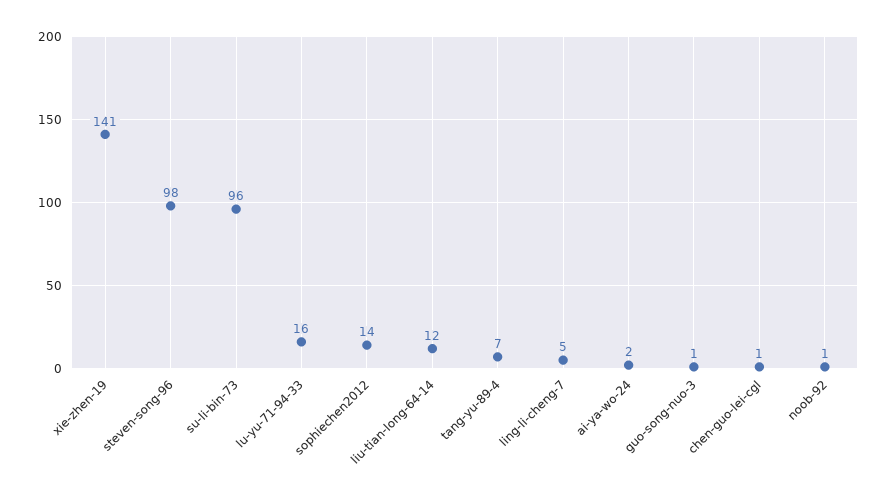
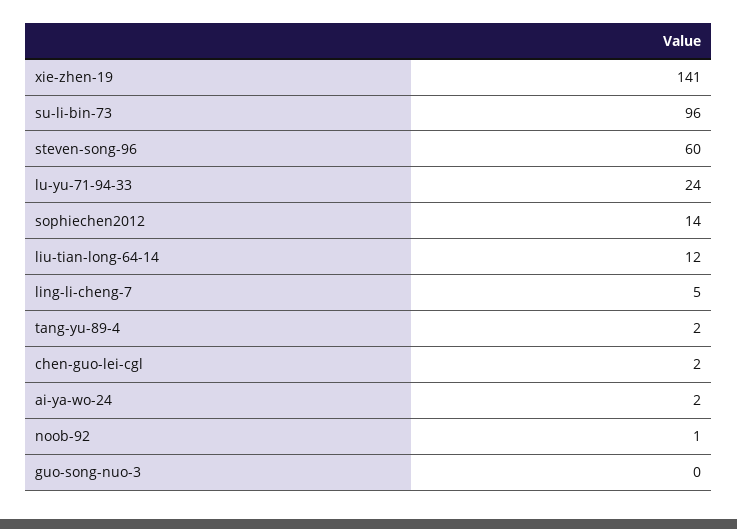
  {
    "xie-zhen-19": 141,
-   "steven-song-96": 98,
+   "steven-song-96": 60,
    "su-li-bin-73": 96,
-   "lu-yu-71-94-33": 16,
+   "lu-yu-71-94-33": 24,
    "sophiechen2012": 14,
    "liu-tian-long-64-14": 12,
-   "tang-yu-89-4": 7,
+   "tang-yu-89-4": 2,
    "ling-li-cheng-7": 5,
    "ai-ya-wo-24": 2,
-   "guo-song-nuo-3": 1,
+   "guo-song-nuo-3": 0,
-   "chen-guo-lei-cgl": 1,
+   "chen-guo-lei-cgl": 2,
    "noob-92": 1
  }

